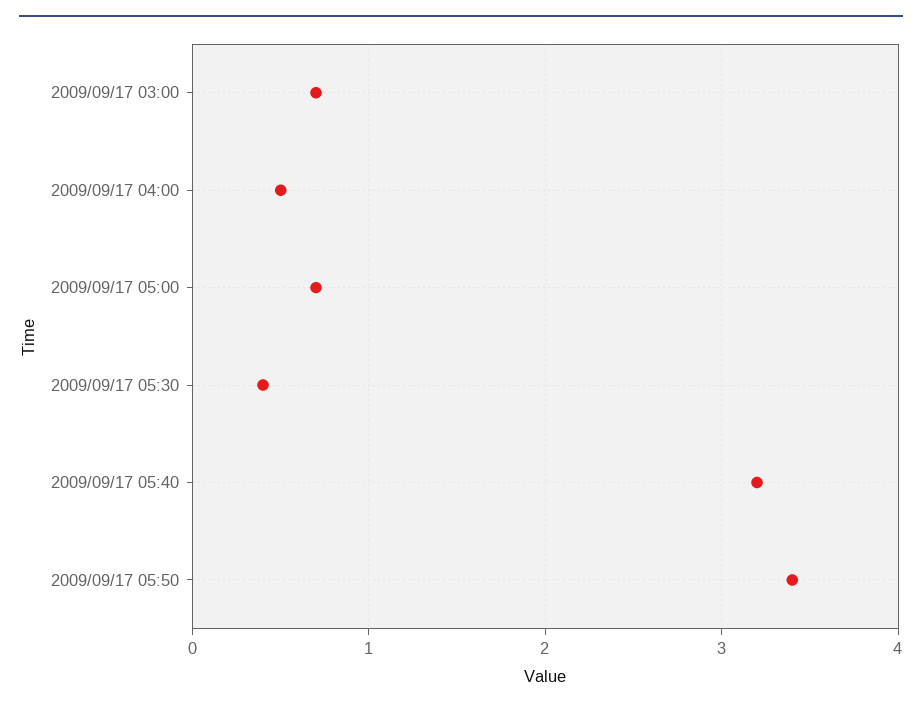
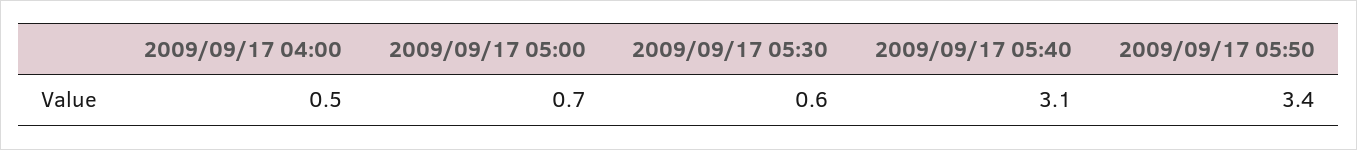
  {
-   "2009/09/17 03:00": 0.7,
    "2009/09/17 04:00": 0.5,
    "2009/09/17 05:00": 0.7,
-   "2009/09/17 05:30": 0.4,
+   "2009/09/17 05:30": 0.6,
-   "2009/09/17 05:40": 3.2,
+   "2009/09/17 05:40": 3.1,
    "2009/09/17 05:50": 3.4
  }

